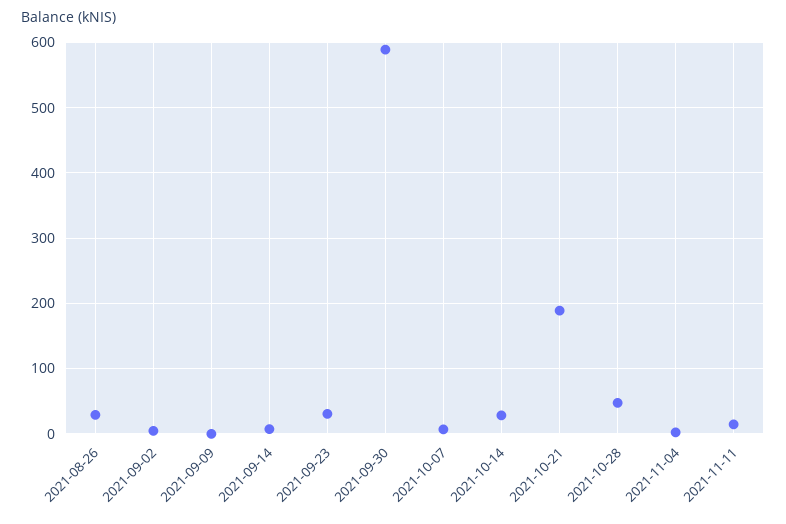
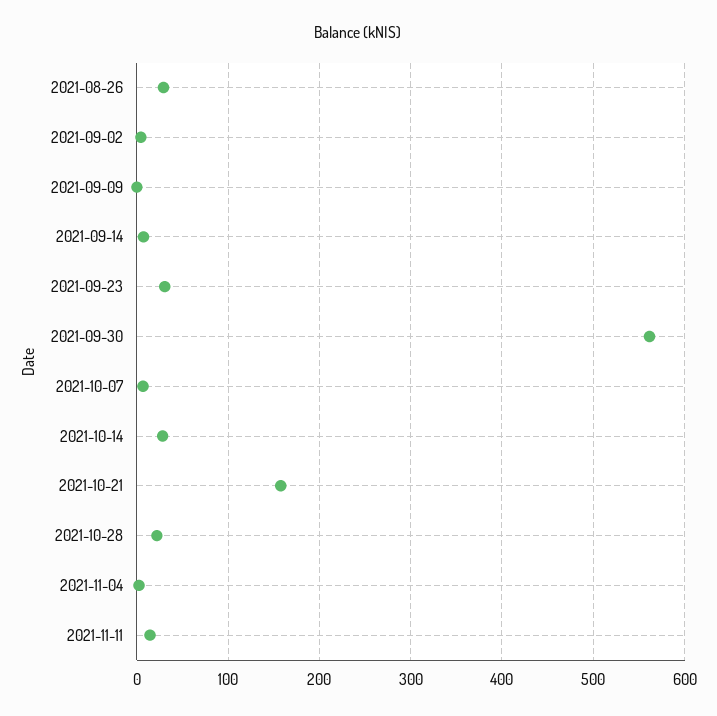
  {
    "2021-08-26": 30,
    "2021-09-02": 0,
    "2021-09-09": 0,
    "2021-09-14": 10,
    "2021-09-23": 30,
-   "2021-09-30": 590,
+   "2021-09-30": 560,
    "2021-10-07": 10,
    "2021-10-14": 30,
-   "2021-10-21": 190,
+   "2021-10-21": 160,
-   "2021-10-28": 50,
+   "2021-10-28": 20,
    "2021-11-04": 0,
    "2021-11-11": 10
  }

